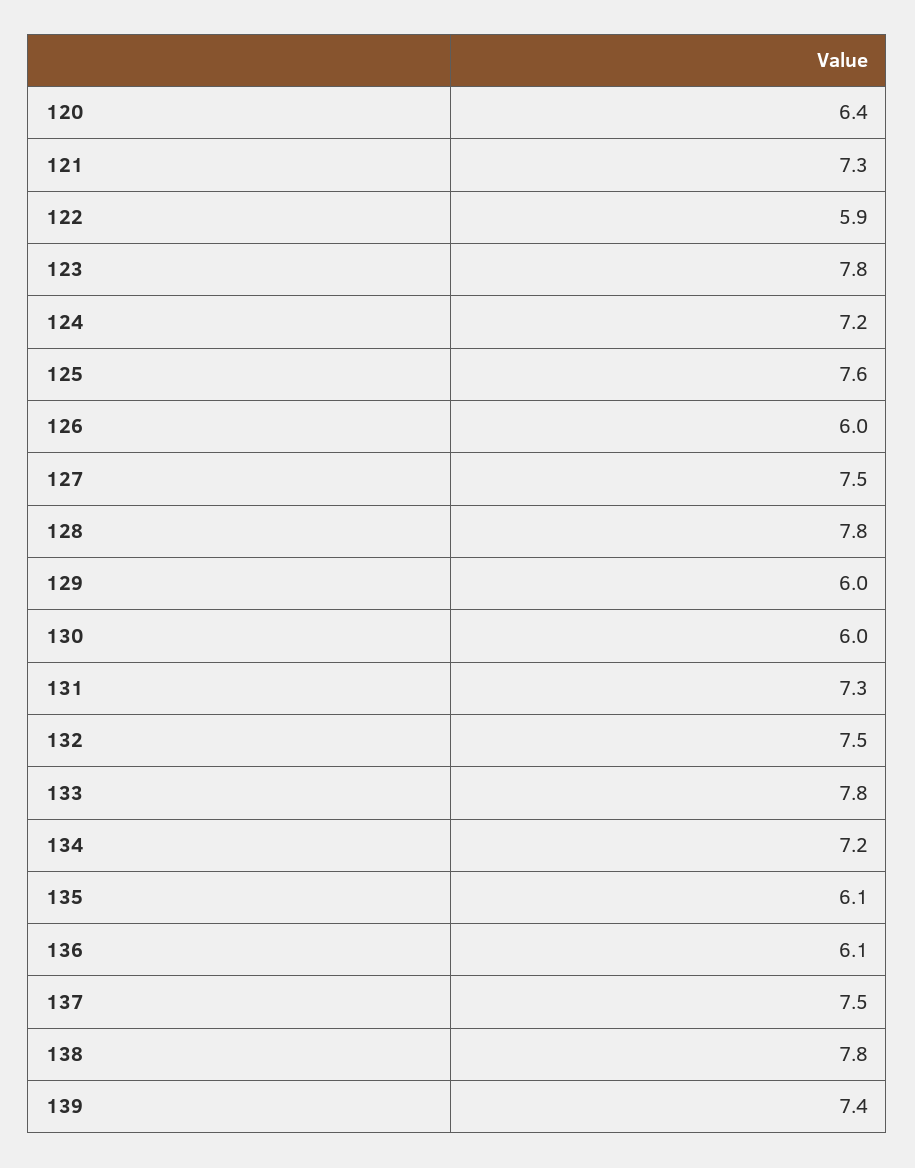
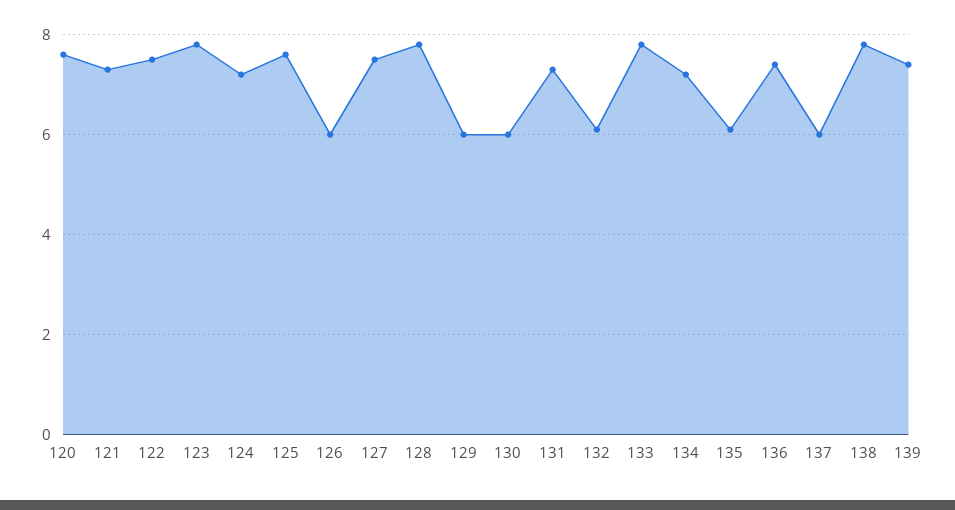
  {
-   "120": 6.4,
+   "120": 7.5,
    "121": 7.3,
-   "122": 5.9,
+   "122": 7.5,
    "123": 7.8,
    "124": 7.2,
    "125": 7.6,
    "126": 6,
    "127": 7.5,
    "128": 7.8,
    "129": 6,
    "130": 6,
    "131": 7.3,
-   "132": 7.5,
+   "132": 6,
    "133": 7.8,
    "134": 7.2,
    "135": 6.1,
-   "136": 6.1,
+   "136": 7.5,
-   "137": 7.5,
+   "137": 6,
    "138": 7.8,
    "139": 7.4
  }

